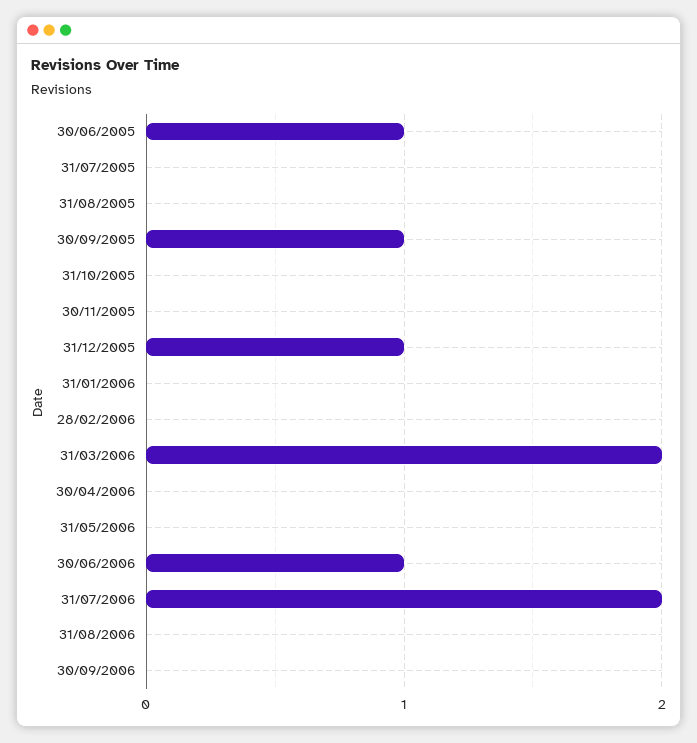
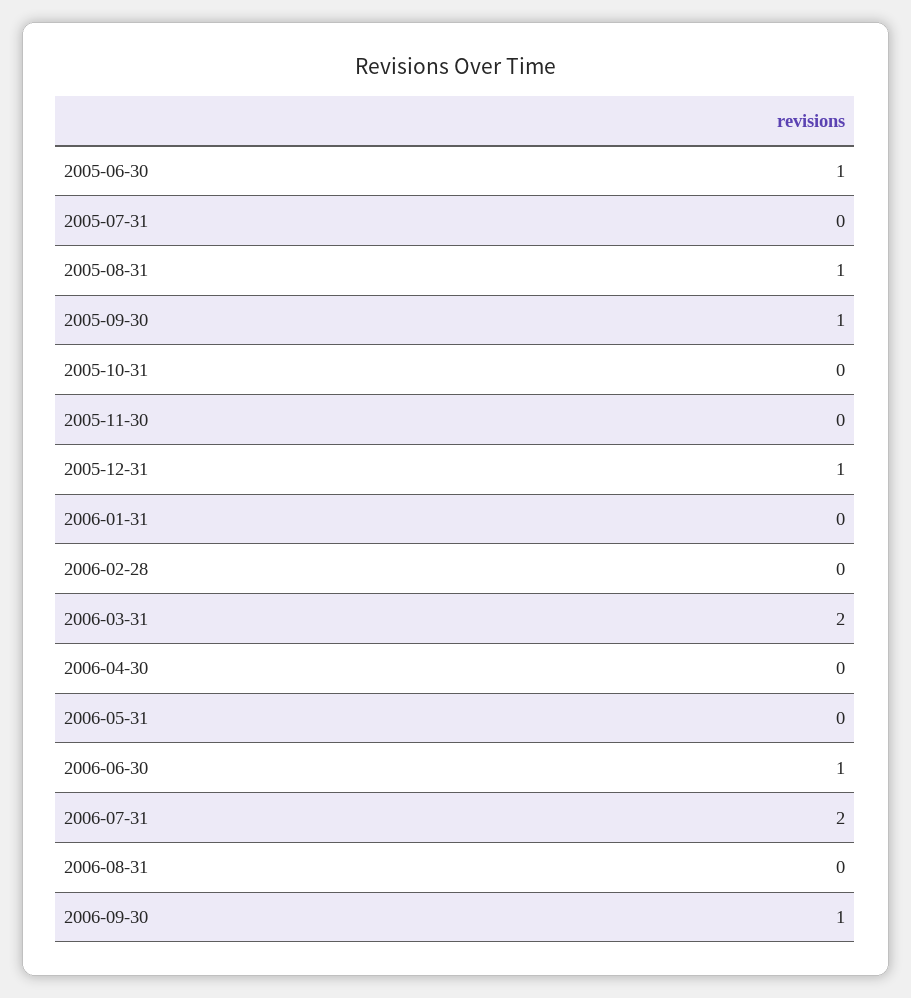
  {
    "30/06/2005": 1,
    "31/07/2005": 0,
-   "31/08/2005": 0,
+   "31/08/2005": 1,
    "30/09/2005": 1,
    "31/10/2005": 0,
    "30/11/2005": 0,
    "31/12/2005": 1,
    "31/01/2006": 0,
    "28/02/2006": 0,
    "31/03/2006": 2,
    "30/04/2006": 0,
    "31/05/2006": 0,
    "30/06/2006": 1,
    "31/07/2006": 2,
    "31/08/2006": 0,
-   "30/09/2006": 0
+   "30/09/2006": 1
  }

